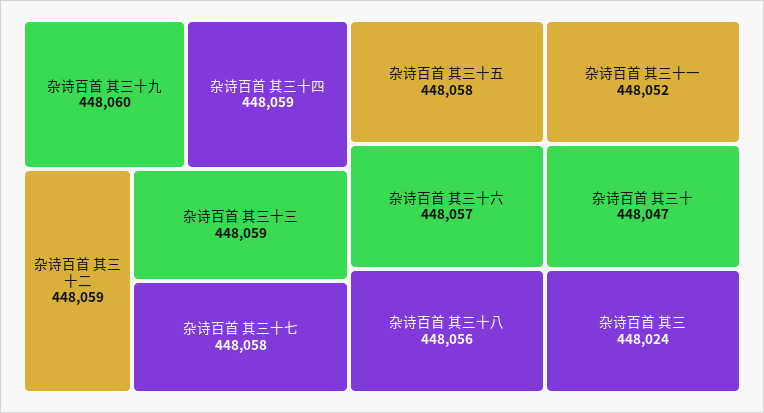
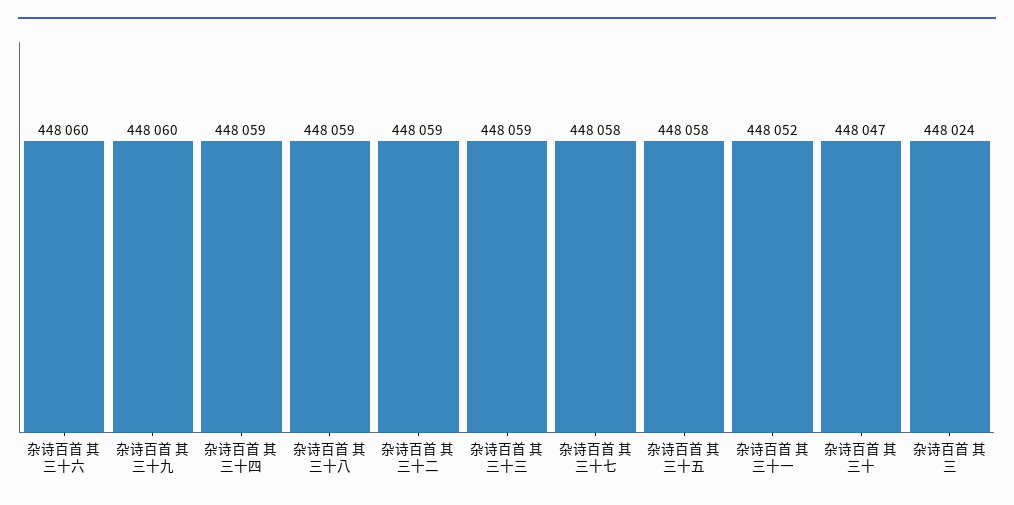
  {
    "杂诗百首 其三十九": 448060,
    "杂诗百首 其三十四": 448059,
    "杂诗百首 其三十二": 448059,
    "杂诗百首 其三十三": 448059,
    "杂诗百首 其三十七": 448058,
    "杂诗百首 其三十五": 448058,
-   "杂诗百首 其三十六": 448057,
+   "杂诗百首 其三十六": 448060,
-   "杂诗百首 其三十八": 448056,
+   "杂诗百首 其三十八": 448059,
    "杂诗百首 其三十一": 448052,
    "杂诗百首 其三十": 448047,
    "杂诗百首 其三": 448024
  }

